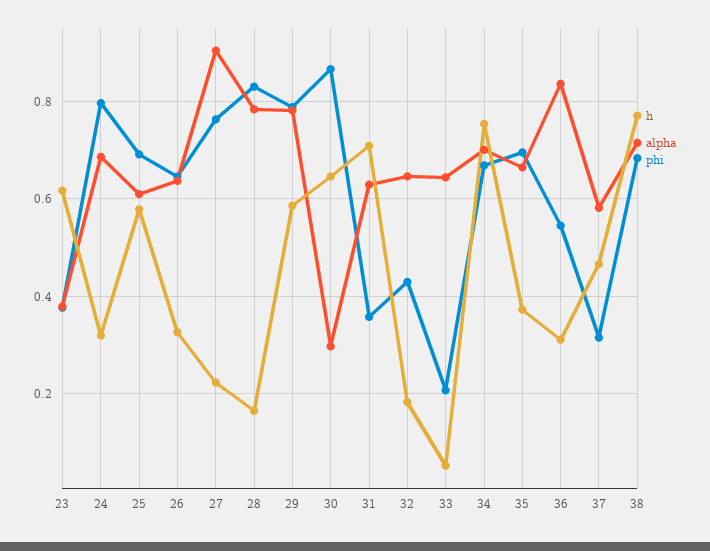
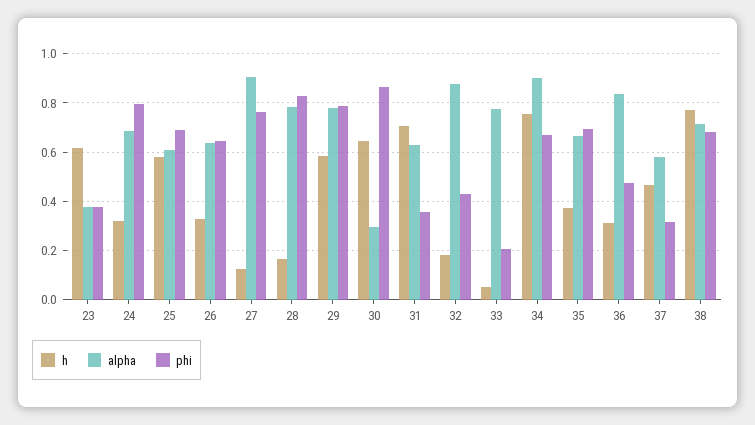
  {
    "h": {
      "23": 0.62,
      "24": 0.32,
      "25": 0.58,
      "26": 0.32,
-     "27": 0.22,
+     "27": 0.125,
      "28": 0.16,
      "29": 0.58,
      "30": 0.64,
      "31": 0.7,
      "32": 0.18,
      "33": 0.06,
      "34": 0.76,
      "35": 0.38,
      "36": 0.32,
      "37": 0.46,
      "38": 0.78
    },
    "alpha": {
      "23": 0.38,
      "24": 0.68,
      "25": 0.6,
      "26": 0.64,
      "27": 0.9,
      "28": 0.78,
      "29": 0.78,
      "30": 0.3,
      "31": 0.62,
-     "32": 0.64,
+     "32": 0.875,
-     "33": 0.64,
+     "33": 0.775,
-     "34": 0.7,
+     "34": 0.9,
      "35": 0.66,
      "36": 0.84,
      "37": 0.58,
      "38": 0.72
    },
    "phi": {
      "23": 0.38,
      "24": 0.8,
      "25": 0.7,
      "26": 0.64,
      "27": 0.76,
      "28": 0.84,
      "29": 0.78,
      "30": 0.86,
      "31": 0.36,
      "32": 0.42,
      "33": 0.2,
      "34": 0.66,
      "35": 0.7,
-     "36": 0.54,
+     "36": 0.475,
      "37": 0.32,
      "38": 0.68
    }
  }

